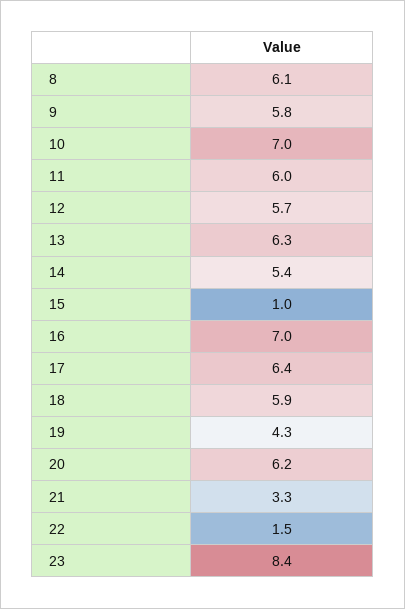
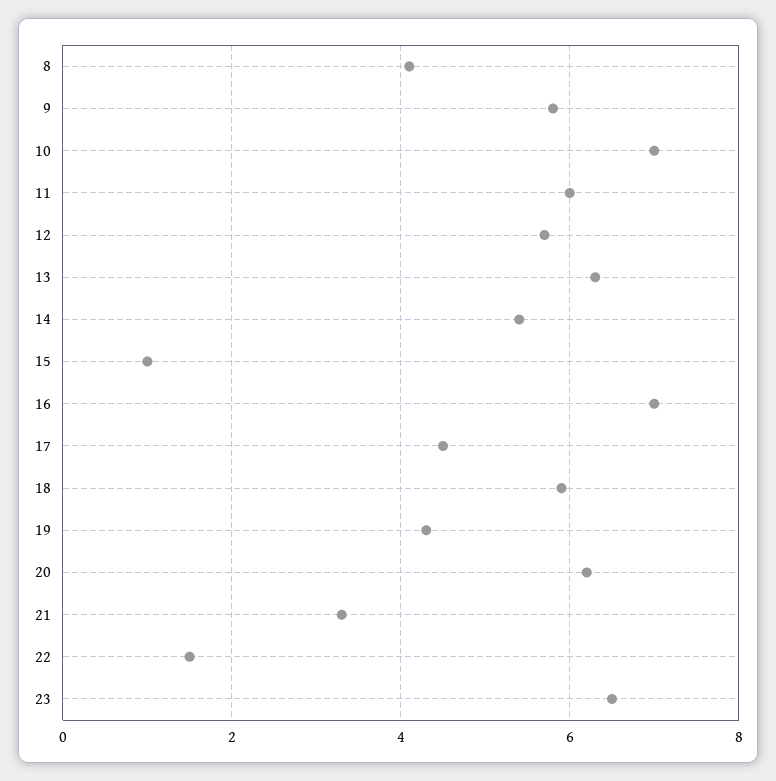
  {
-   "8": 6.1,
+   "8": 4,
    "9": 5.8,
    "10": 7,
    "11": 6,
    "12": 5.7,
    "13": 6.3,
    "14": 5.4,
    "15": 1,
    "16": 7,
-   "17": 6.4,
+   "17": 4.5,
    "18": 5.9,
    "19": 4.3,
    "20": 6.2,
    "21": 3.3,
    "22": 1.5,
-   "23": 8.4
+   "23": 6.5
  }

